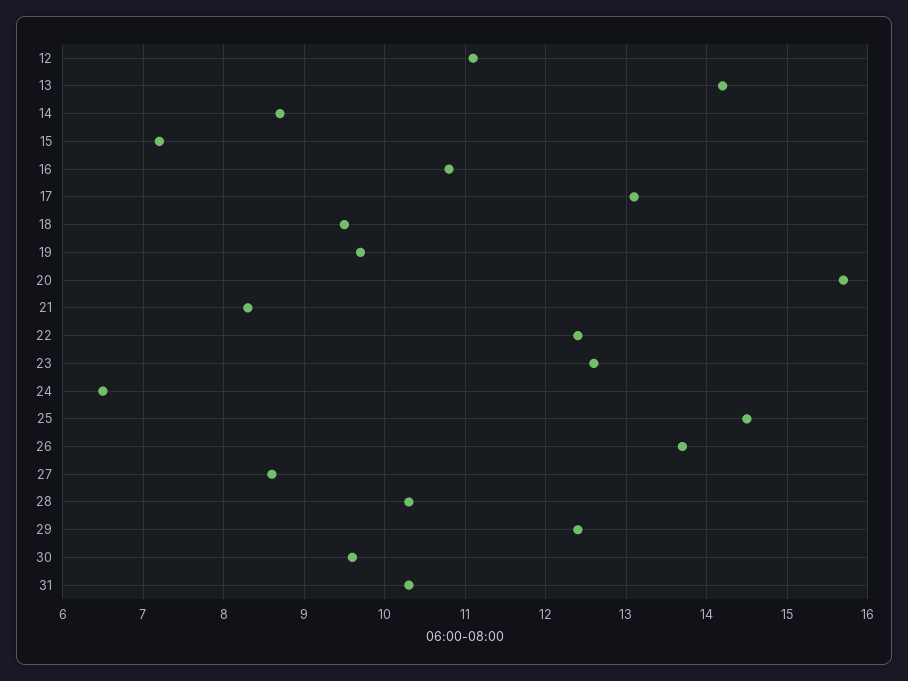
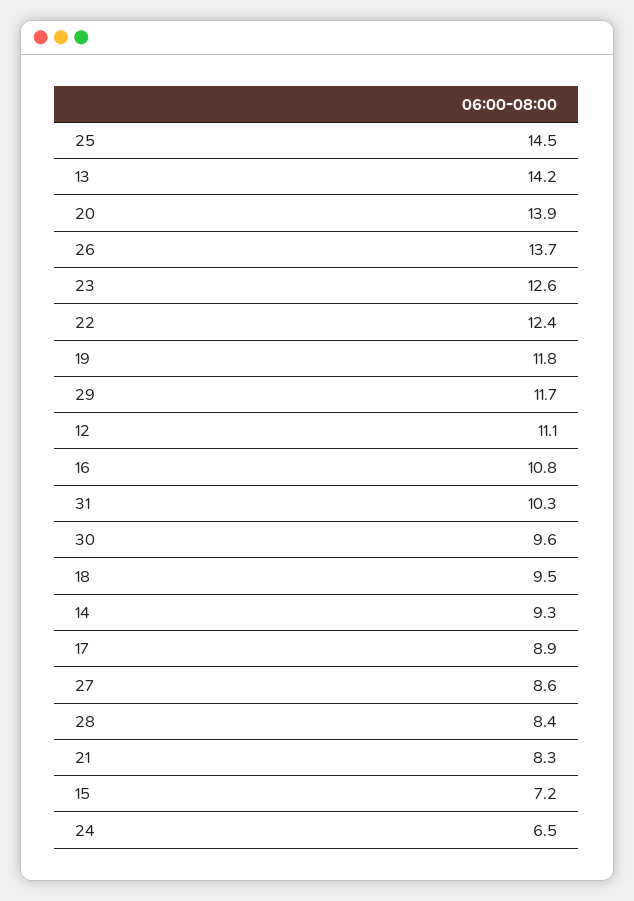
  {
    "12": 11.1,
    "13": 14.2,
-   "14": 8.7,
+   "14": 9.3,
    "15": 7.2,
    "16": 10.8,
-   "17": 13.1,
+   "17": 8.9,
    "18": 9.5,
-   "19": 9.7,
+   "19": 11.8,
-   "20": 15.7,
+   "20": 13.9,
    "21": 8.3,
    "22": 12.4,
    "23": 12.6,
    "24": 6.5,
    "25": 14.5,
    "26": 13.7,
    "27": 8.6,
-   "28": 10.3,
+   "28": 8.4,
-   "29": 12.4,
+   "29": 11.7,
    "30": 9.6,
    "31": 10.3
  }

